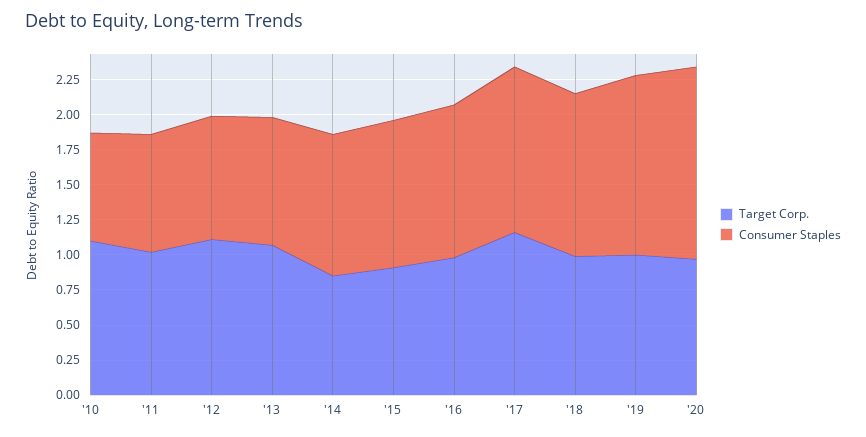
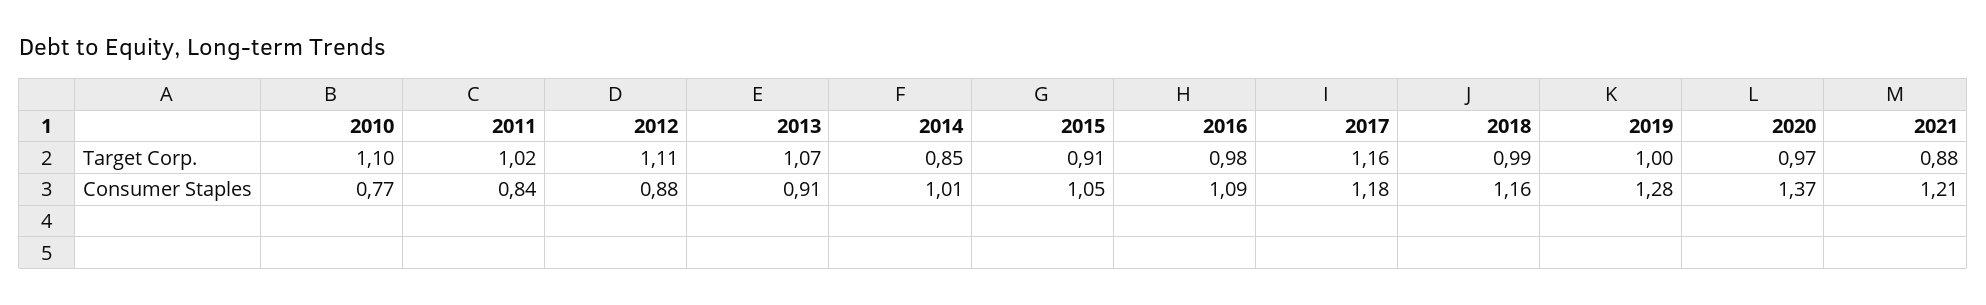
  {
    "Target Corp.": {
      "'10": 1.1,
      "'11": 1.02,
      "'12": 1.11,
      "'13": 1.07,
      "'14": 0.85,
      "'15": 0.91,
      "'16": 0.98,
      "'17": 1.16,
      "'18": 0.99,
      "'19": 1,
-     "'20": 0.97
+     "'20": 0.97,
+     "2021": 0.88
    },
    "Consumer Staples": {
      "'10": 0.77,
      "'11": 0.84,
      "'12": 0.88,
      "'13": 0.91,
      "'14": 1.01,
      "'15": 1.05,
      "'16": 1.09,
      "'17": 1.18,
      "'18": 1.16,
      "'19": 1.28,
-     "'20": 1.37
+     "'20": 1.37,
+     "2021": 1.21
    }
  }

